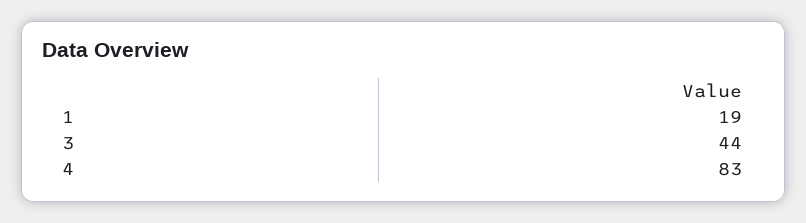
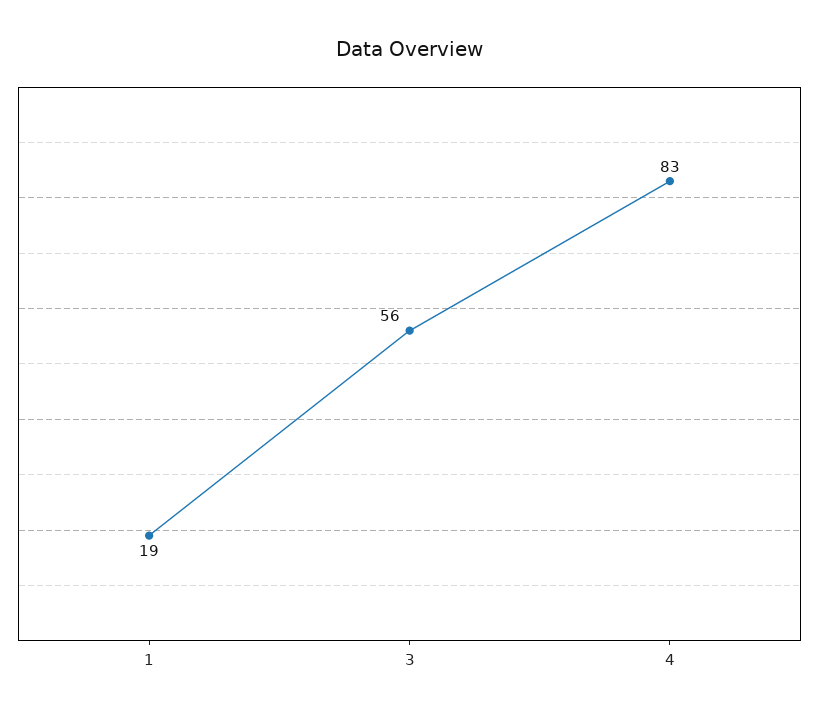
  {
    "1": 19,
-   "3": 44,
+   "3": 56,
    "4": 83
  }

